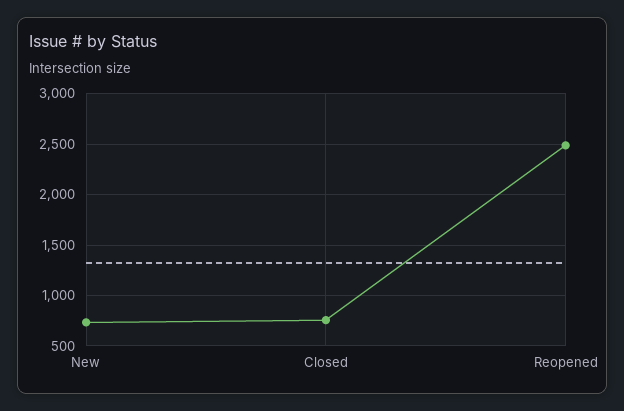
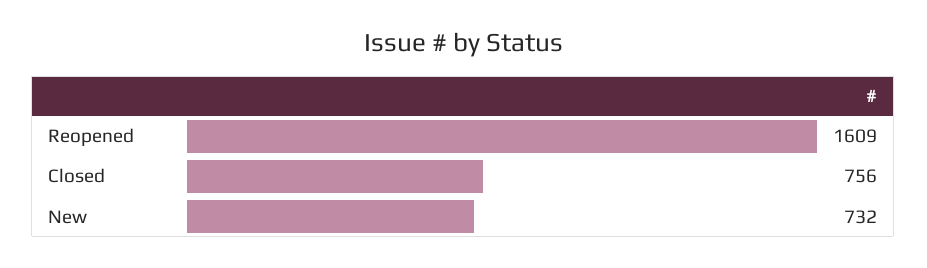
  {
    "New": 732,
    "Closed": 756,
-   "Reopened": 2500
+   "Reopened": 1609
  }

